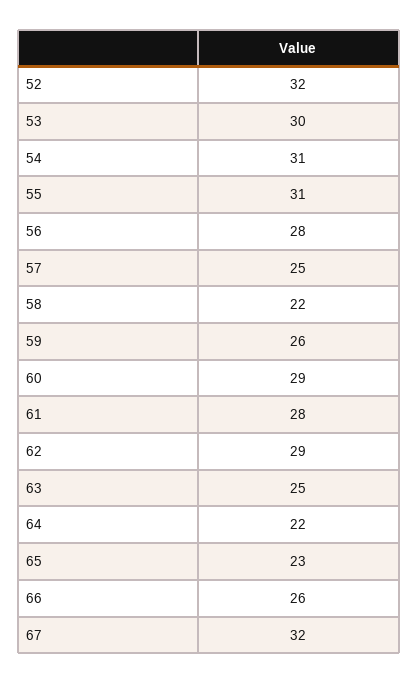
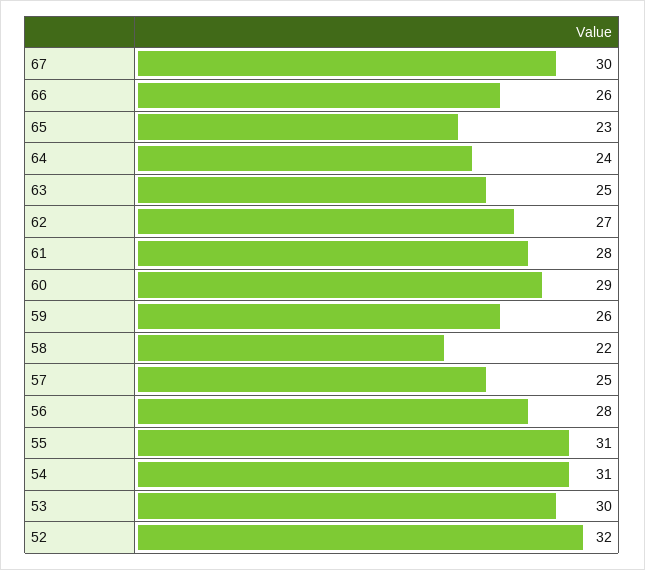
  {
    "52": 32,
    "53": 30,
    "54": 31,
    "55": 31,
    "56": 28,
    "57": 25,
    "58": 22,
    "59": 26,
    "60": 29,
    "61": 28,
-   "62": 29,
+   "62": 27,
    "63": 25,
-   "64": 22,
+   "64": 24,
    "65": 23,
    "66": 26,
-   "67": 32
+   "67": 30
  }

